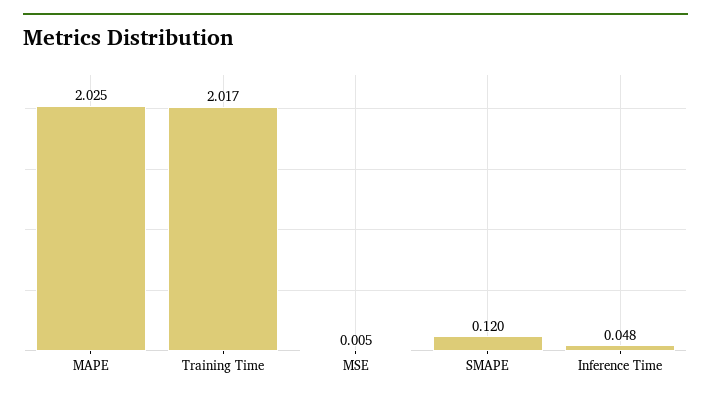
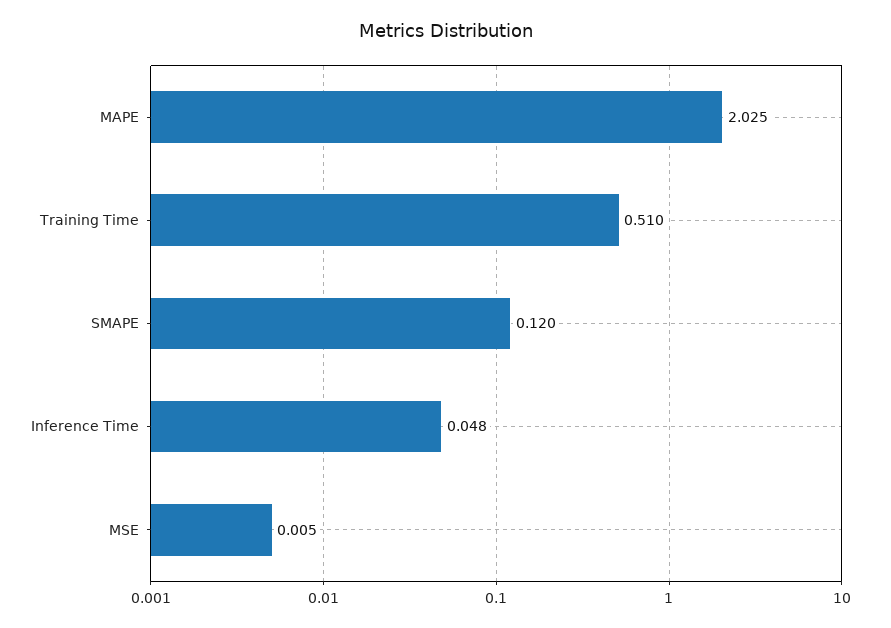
  {
    "MAPE": 2.025,
-   "Training Time": 2.017,
+   "Training Time": 0.51,
    "MSE": 0.005,
    "SMAPE": 0.12,
    "Inference Time": 0.048
  }

